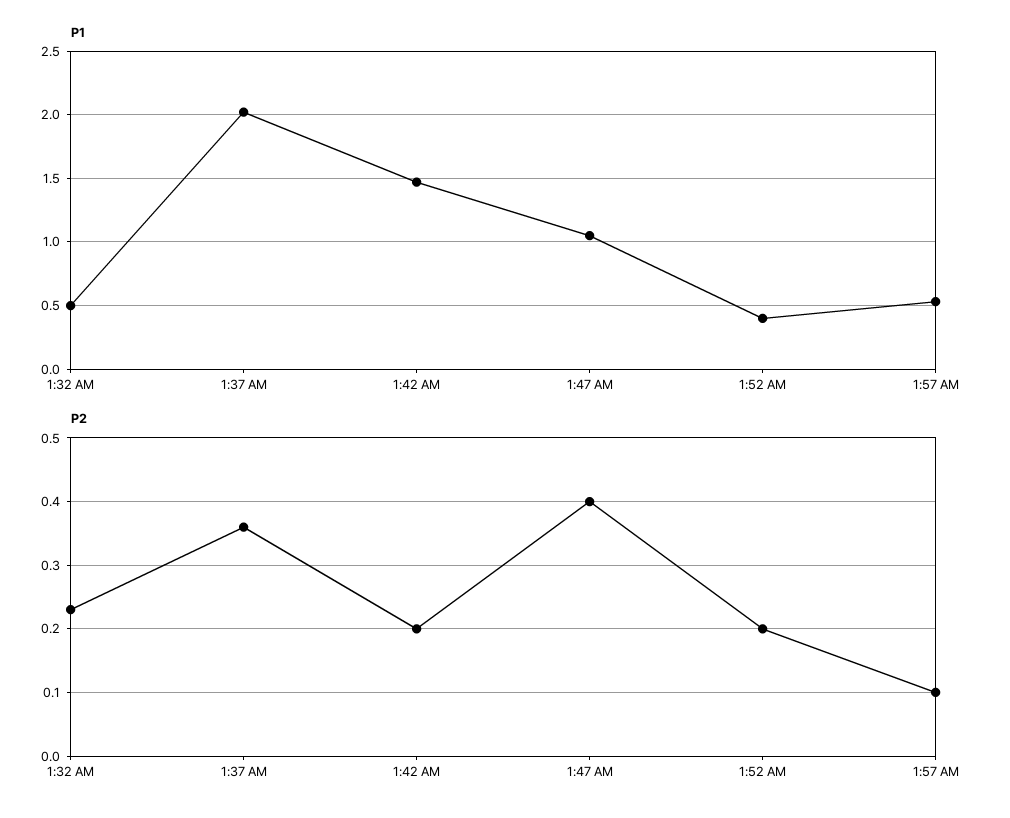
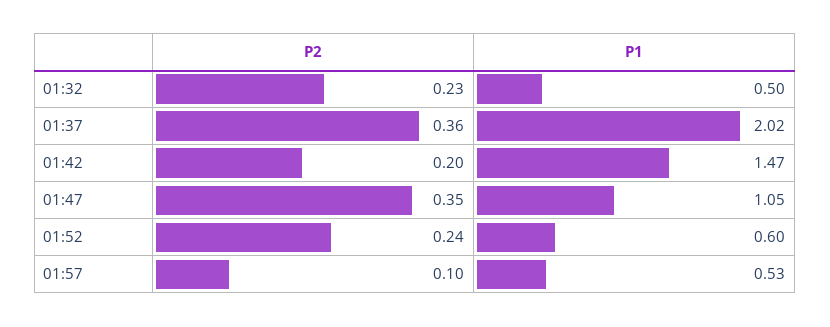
  {
    "P1": {
      "1:32 AM": 0.5,
      "1:37 AM": 2.02,
      "1:42 AM": 1.47,
      "1:47 AM": 1.05,
-     "1:52 AM": 0.4,
+     "1:52 AM": 0.6,
      "1:57 AM": 0.53
    },
    "P2": {
      "1:32 AM": 0.23,
      "1:37 AM": 0.36,
      "1:42 AM": 0.2,
-     "1:47 AM": 0.4,
+     "1:47 AM": 0.35,
-     "1:52 AM": 0.2,
+     "1:52 AM": 0.24,
      "1:57 AM": 0.1
    }
  }

